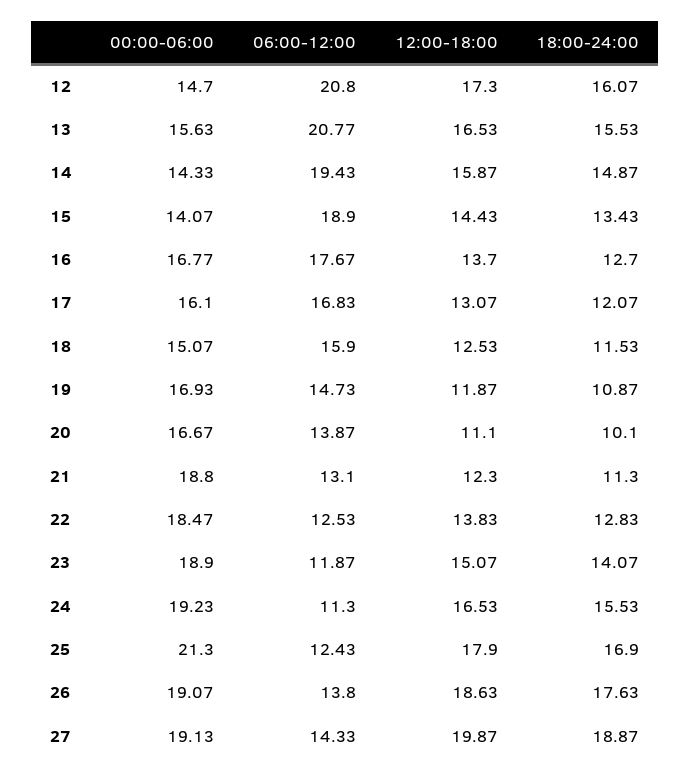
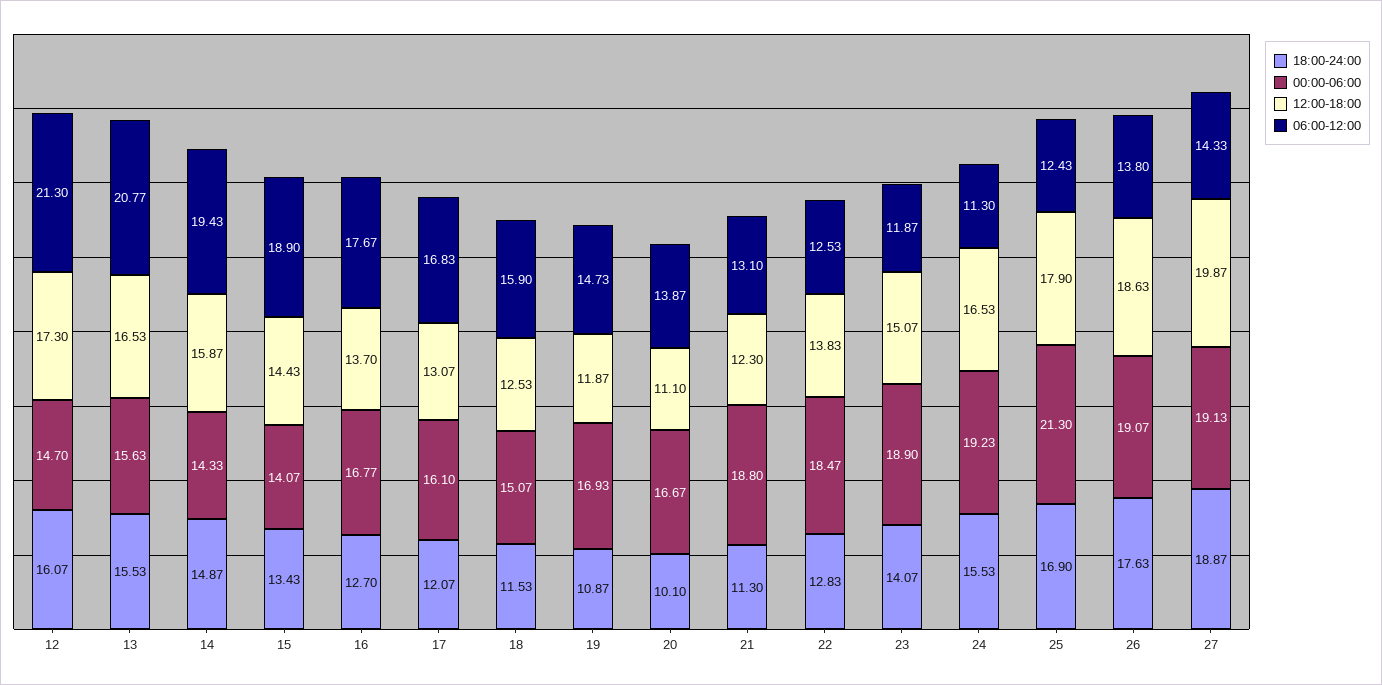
  {
    "00:00-06:00": {
      "12": 14.7,
      "13": 15.63,
      "14": 14.33,
      "15": 14.07,
      "16": 16.77,
      "17": 16.1,
      "18": 15.07,
      "19": 16.93,
      "20": 16.67,
      "21": 18.8,
      "22": 18.47,
      "23": 18.9,
      "24": 19.23,
      "25": 21.3,
      "26": 19.07,
      "27": 19.13
    },
    "06:00-12:00": {
-     "12": 20.8,
+     "12": 21.3,
      "13": 20.77,
      "14": 19.43,
      "15": 18.9,
      "16": 17.67,
      "17": 16.83,
      "18": 15.9,
      "19": 14.73,
      "20": 13.87,
      "21": 13.1,
      "22": 12.53,
      "23": 11.87,
      "24": 11.3,
      "25": 12.43,
      "26": 13.8,
      "27": 14.33
    },
    "12:00-18:00": {
      "12": 17.3,
      "13": 16.53,
      "14": 15.87,
      "15": 14.43,
      "16": 13.7,
      "17": 13.07,
      "18": 12.53,
      "19": 11.87,
      "20": 11.1,
      "21": 12.3,
      "22": 13.83,
      "23": 15.07,
      "24": 16.53,
      "25": 17.9,
      "26": 18.63,
      "27": 19.87
    },
    "18:00-24:00": {
      "12": 16.07,
      "13": 15.53,
      "14": 14.87,
      "15": 13.43,
      "16": 12.7,
      "17": 12.07,
      "18": 11.53,
      "19": 10.87,
      "20": 10.1,
      "21": 11.3,
      "22": 12.83,
      "23": 14.07,
      "24": 15.53,
      "25": 16.9,
      "26": 17.63,
      "27": 18.87
    }
  }

